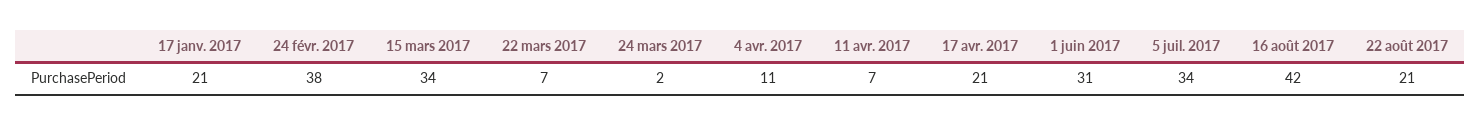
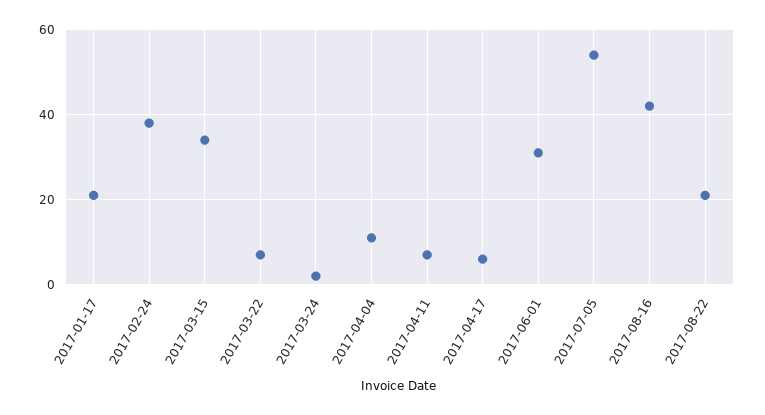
  {
    "17 janv. 2017": 21,
    "24 févr. 2017": 38,
    "15 mars 2017": 34,
    "22 mars 2017": 7,
    "24 mars 2017": 2,
    "4 avr. 2017": 11,
    "11 avr. 2017": 7,
-   "17 avr. 2017": 21,
+   "17 avr. 2017": 5,
    "1 juin 2017": 31,
-   "5 juil. 2017": 34,
+   "5 juil. 2017": 55,
    "16 août 2017": 42,
    "22 août 2017": 21
  }

